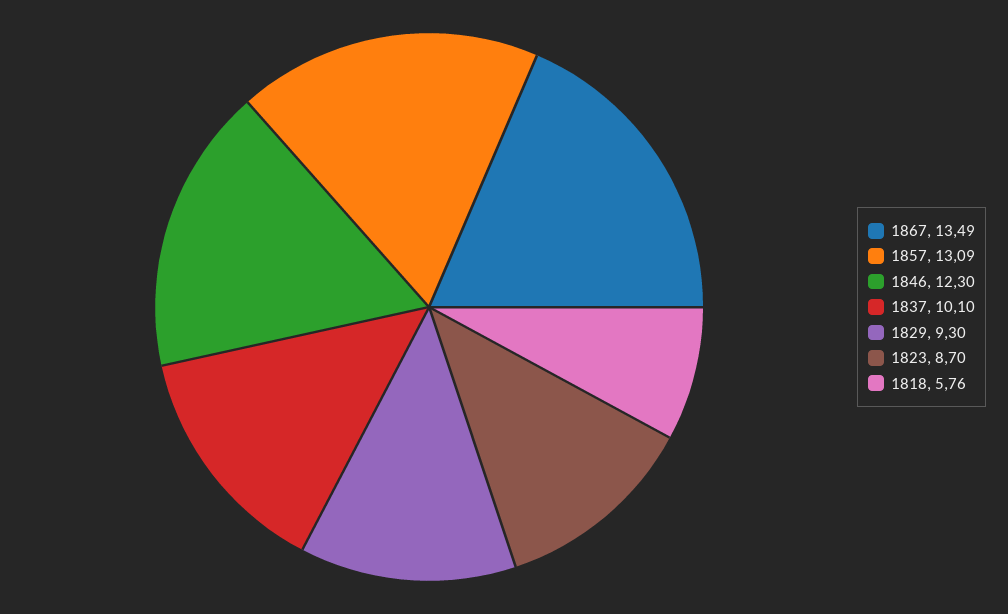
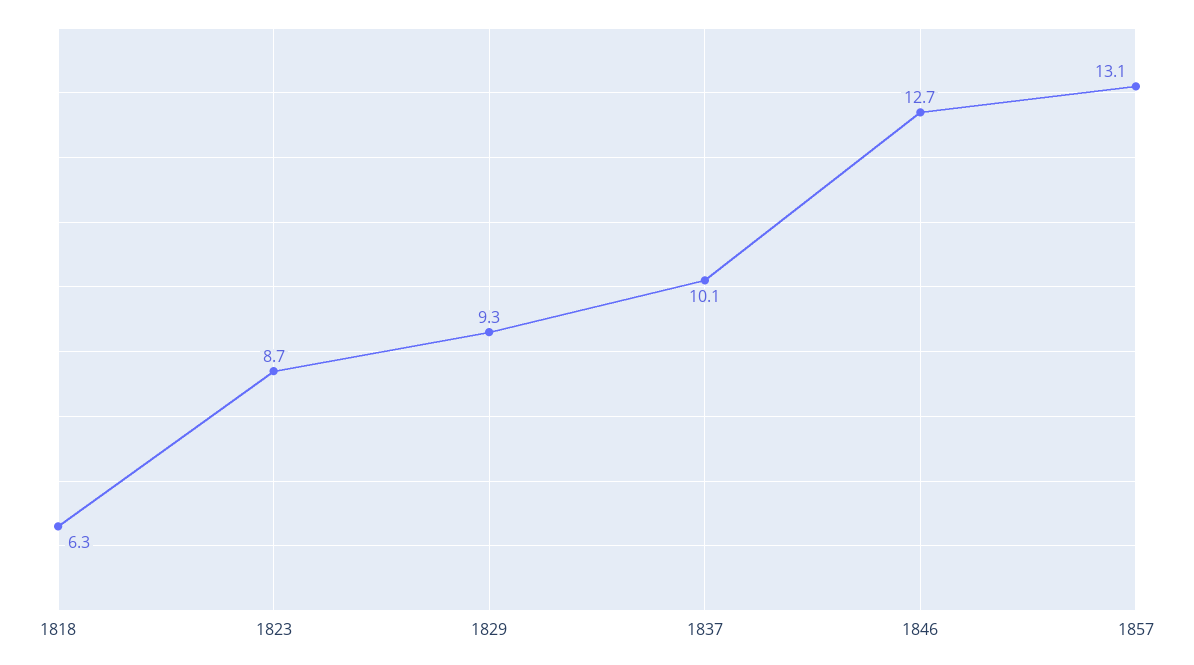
  {
-   "1867": 13.49,
-   "1857": 13.09,
+   "1857": 13.1,
-   "1846": 12.3,
+   "1846": 12.7,
    "1837": 10.1,
    "1829": 9.3,
    "1823": 8.7,
-   "1818": 5.76
+   "1818": 6.3
  }

